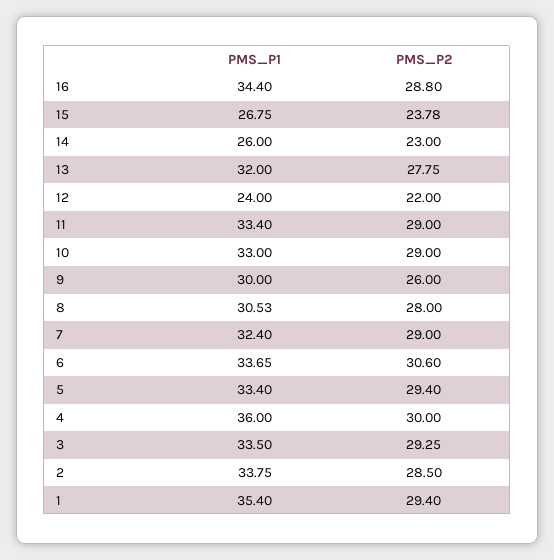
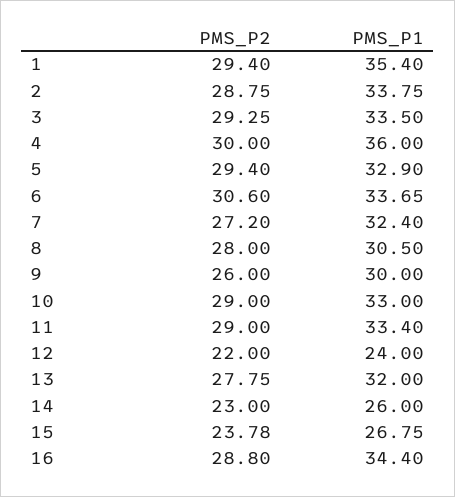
  {
    "PMS_P1": {
      "16": 34.4,
      "15": 26.75,
      "14": 26,
      "13": 32,
      "12": 24,
      "11": 33.4,
      "10": 33,
      "9": 30,
-     "8": 30.53,
+     "8": 30.5,
      "7": 32.4,
      "6": 33.65,
-     "5": 33.4,
+     "5": 32.9,
      "4": 36,
      "3": 33.5,
      "2": 33.75,
      "1": 35.4
    },
    "PMS_P2": {
      "16": 28.8,
      "15": 23.78,
      "14": 23,
      "13": 27.75,
      "12": 22,
      "11": 29,
      "10": 29,
      "9": 26,
      "8": 28,
-     "7": 29,
+     "7": 27.2,
      "6": 30.6,
      "5": 29.4,
      "4": 30,
      "3": 29.25,
-     "2": 28.5,
+     "2": 28.75,
      "1": 29.4
    }
  }

